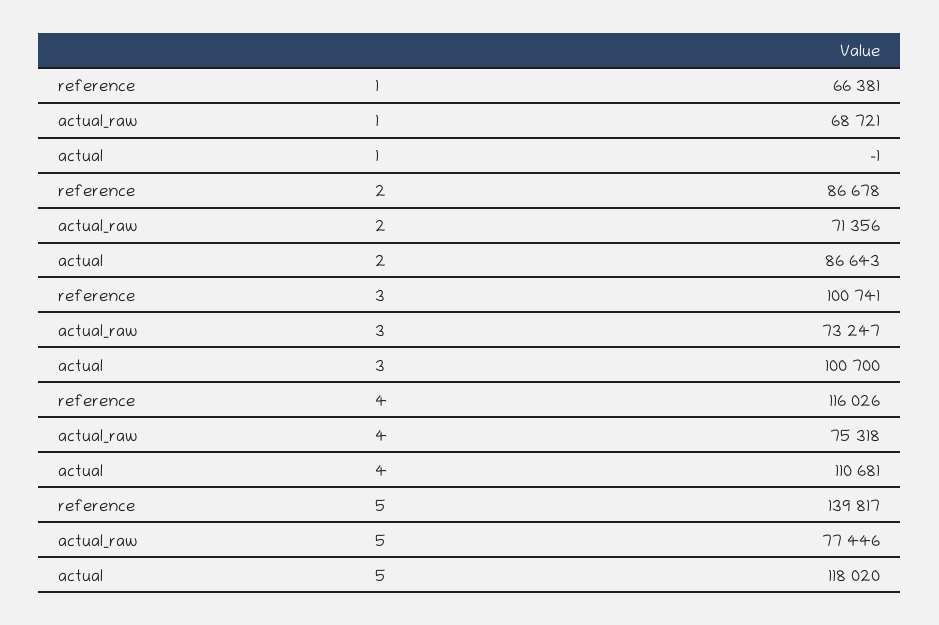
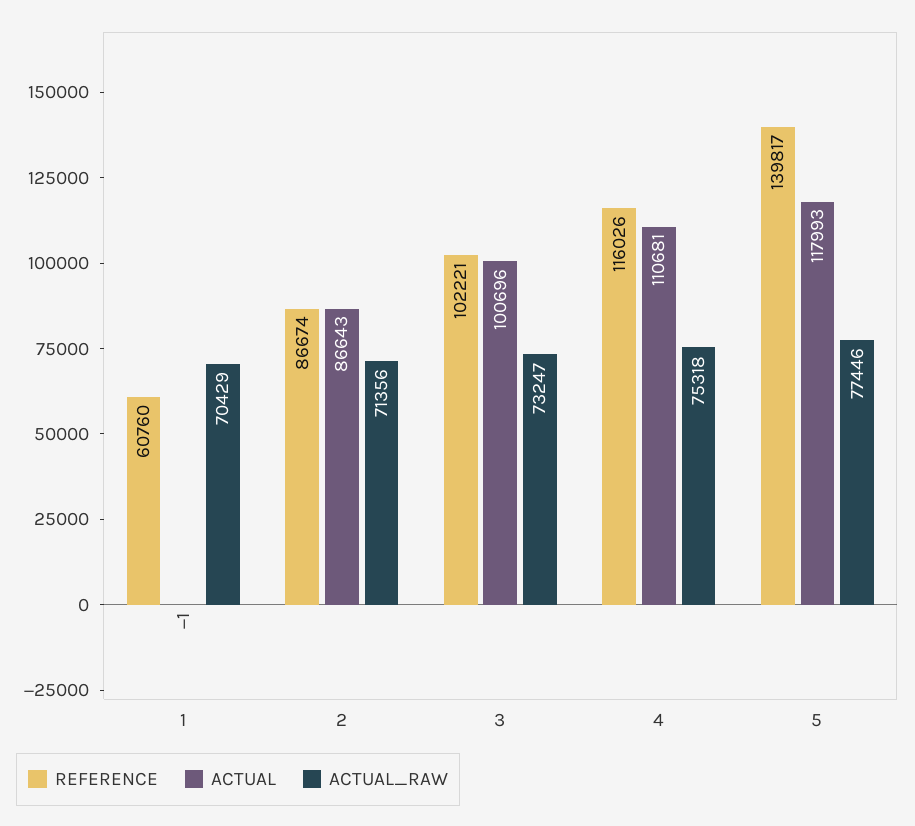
  {
    "reference": {
-     "1": 66381,
+     "1": 60760,
-     "2": 86678,
+     "2": 86674,
-     "3": 100741,
+     "3": 102221,
      "4": 116026,
      "5": 139817
    },
    "actual_raw": {
-     "1": 68721,
+     "1": 70429,
      "2": 71356,
      "3": 73247,
      "4": 75318,
      "5": 77446
    },
    "actual": {
      "1": -1,
      "2": 86643,
-     "3": 100700,
+     "3": 100696,
      "4": 110681,
-     "5": 118020
+     "5": 117993
    }
  }

